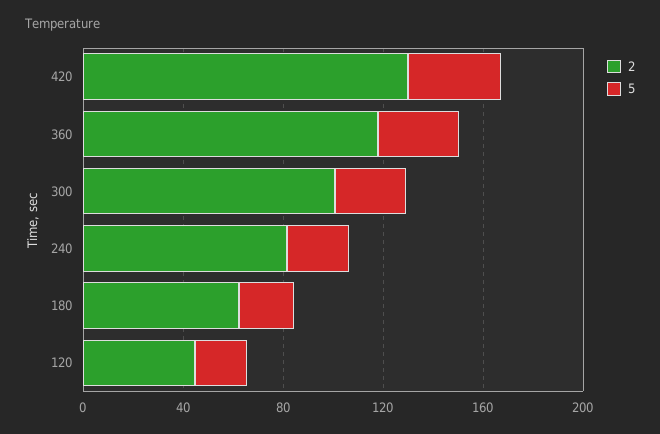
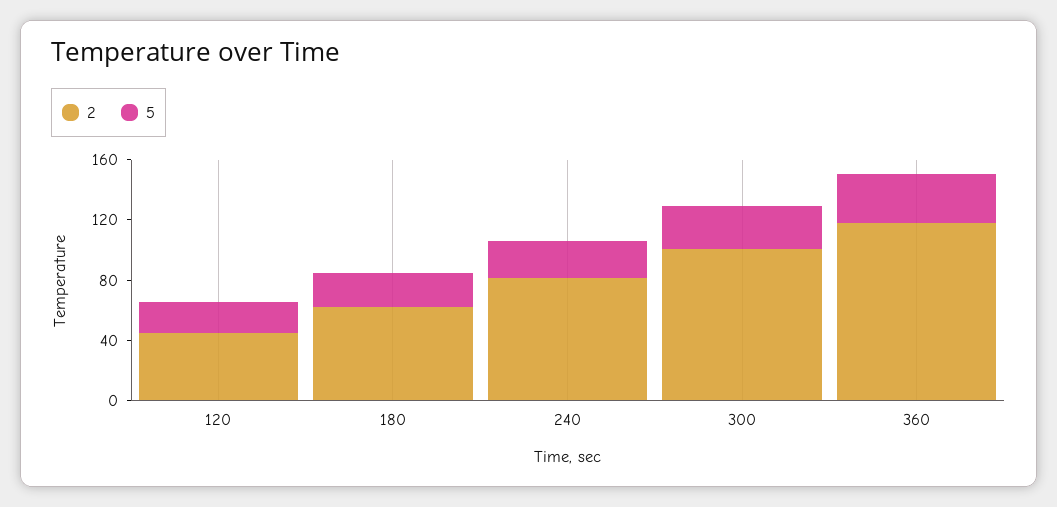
  {
    "2": {
-     "420": 130,
      "360": 120,
      "300": 100,
      "240": 80,
      "180": 60,
      "120": 40
    },
    "5": {
-     "420": 40,
      "360": 30,
      "300": 30,
      "240": 20,
      "180": 20,
      "120": 20
    }
  }

